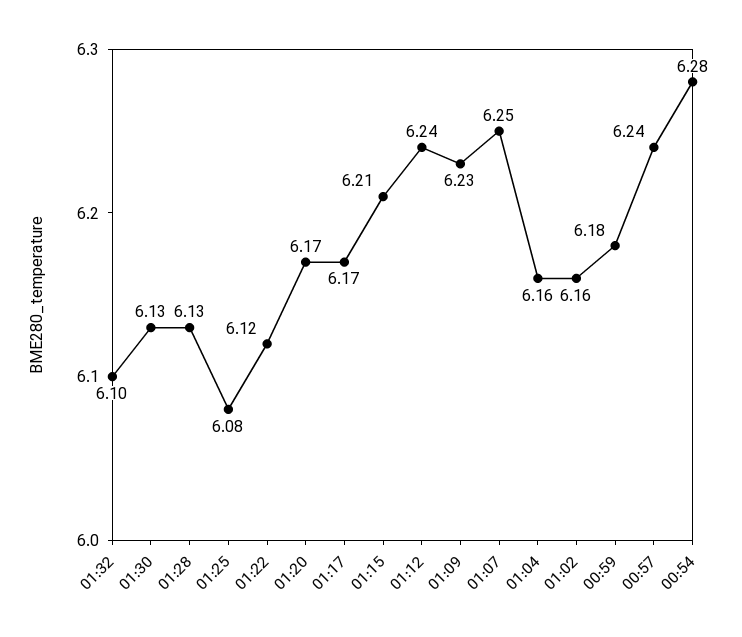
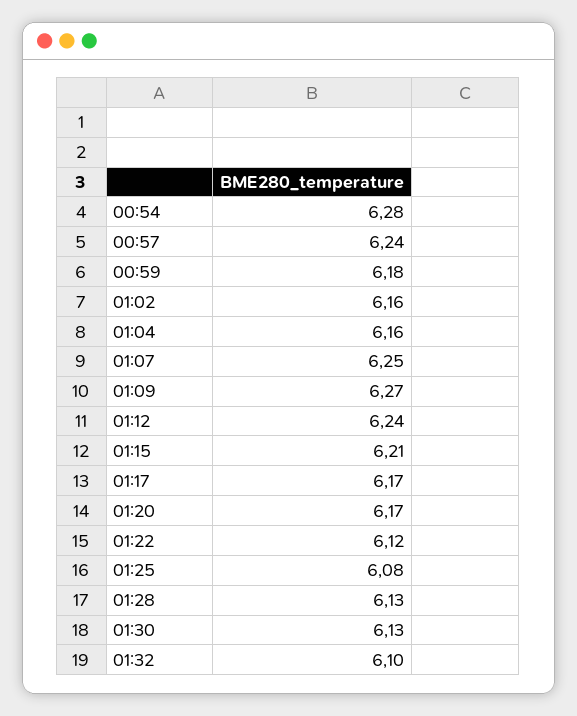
  {
    "01:32": 6.1,
    "01:30": 6.13,
    "01:28": 6.13,
    "01:25": 6.08,
    "01:22": 6.12,
    "01:20": 6.17,
    "01:17": 6.17,
    "01:15": 6.21,
    "01:12": 6.24,
-   "01:09": 6.23,
+   "01:09": 6.27,
    "01:07": 6.25,
    "01:04": 6.16,
    "01:02": 6.16,
    "00:59": 6.18,
    "00:57": 6.24,
    "00:54": 6.28
  }

